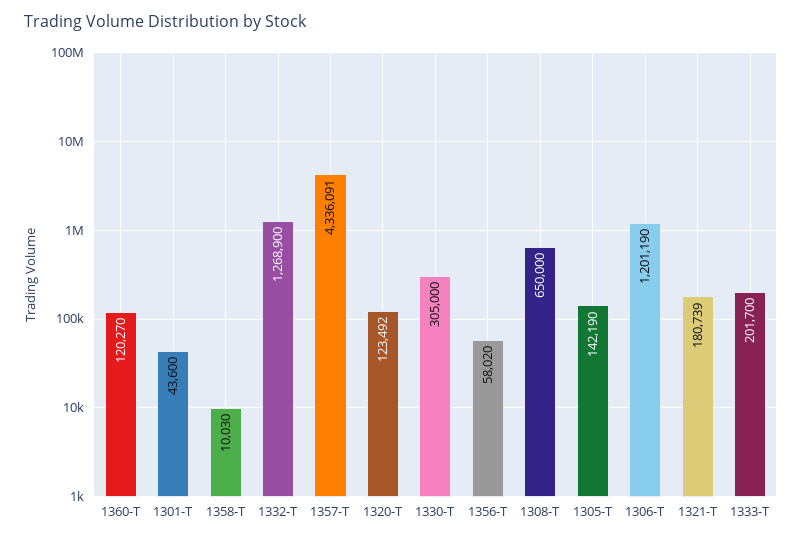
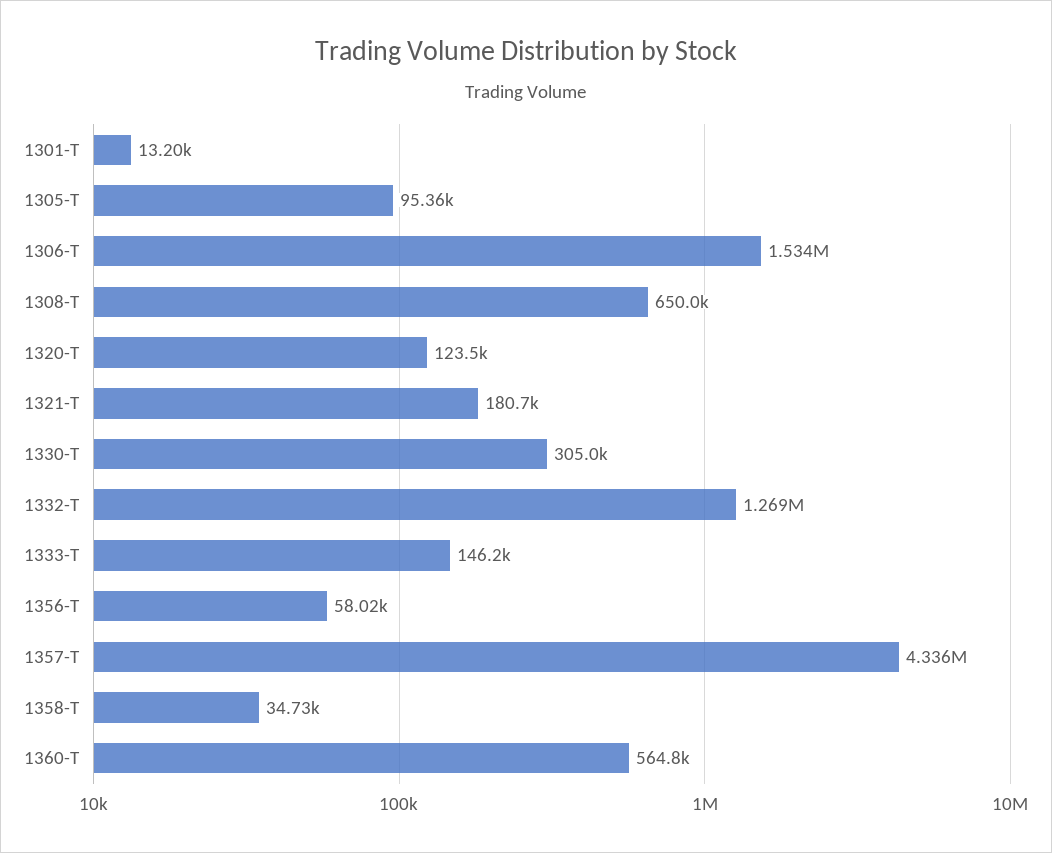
  {
-   "1360-T": 120270,
+   "1360-T": 564800,
-   "1301-T": 43600,
+   "1301-T": 13200,
-   "1358-T": 10030,
+   "1358-T": 34730,
    "1332-T": 1268900,
    "1357-T": 4336091,
    "1320-T": 123492,
    "1330-T": 305000,
    "1356-T": 58020,
    "1308-T": 650000,
-   "1305-T": 142190,
+   "1305-T": 95360,
-   "1306-T": 1201190,
+   "1306-T": 1534000,
    "1321-T": 180739,
-   "1333-T": 201700
+   "1333-T": 146200
  }

